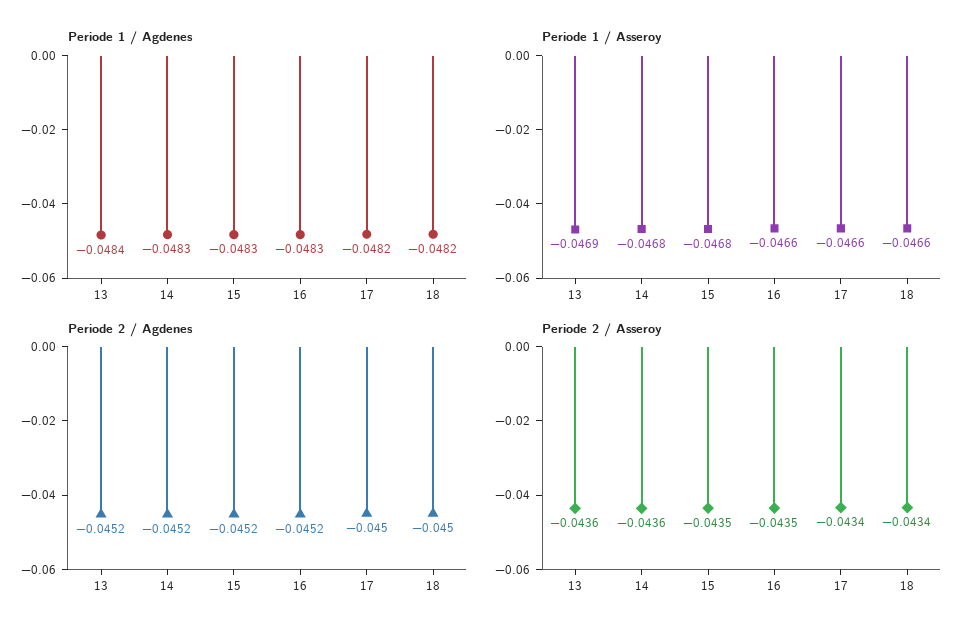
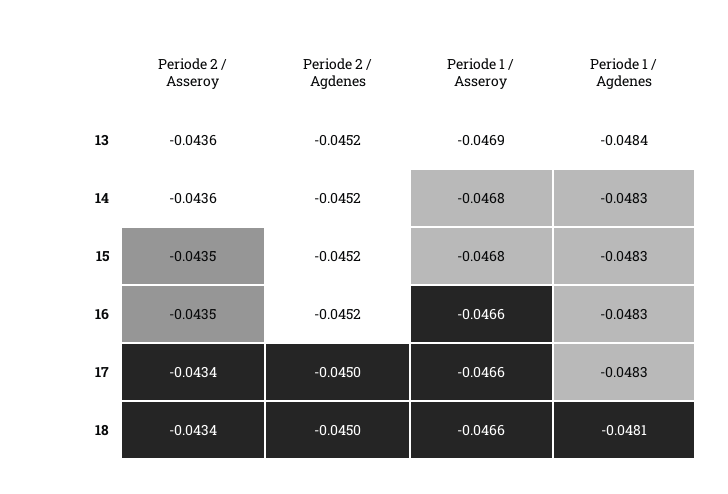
  {
    "Periode 1 / Agdenes": {
      "13": -0.0484,
      "14": -0.0483,
      "15": -0.0483,
      "16": -0.0483,
-     "17": -0.0482,
+     "17": -0.0483,
-     "18": -0.0482
+     "18": -0.0481
    },
    "Periode 1 / Asseroy": {
      "13": -0.0469,
      "14": -0.0468,
      "15": -0.0468,
      "16": -0.0466,
      "17": -0.0466,
      "18": -0.0466
    },
    "Periode 2 / Agdenes": {
      "13": -0.0452,
      "14": -0.0452,
      "15": -0.0452,
      "16": -0.0452,
      "17": -0.045,
      "18": -0.045
    },
    "Periode 2 / Asseroy": {
      "13": -0.0436,
      "14": -0.0436,
      "15": -0.0435,
      "16": -0.0435,
      "17": -0.0434,
      "18": -0.0434
    }
  }

